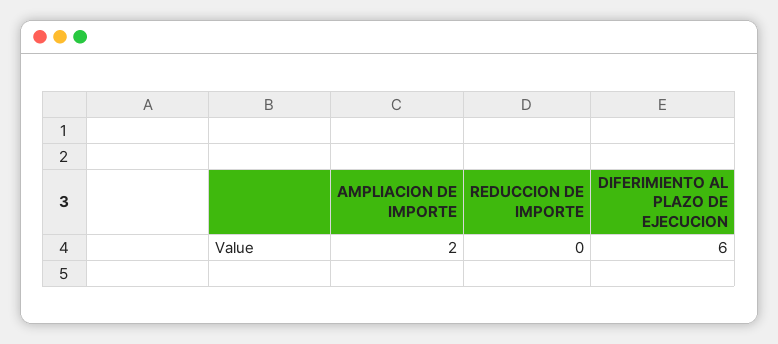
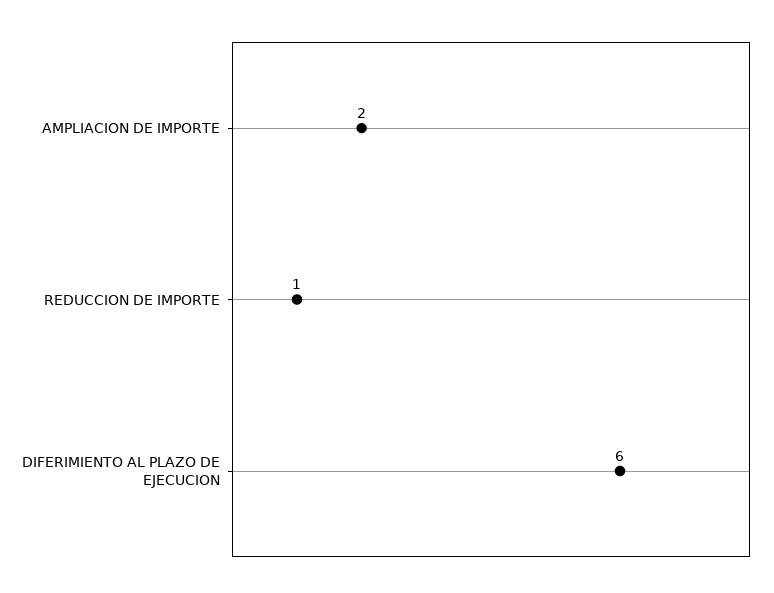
  {
    "AMPLIACION DE IMPORTE": 2,
-   "REDUCCION DE IMPORTE": 0,
+   "REDUCCION DE IMPORTE": 1,
    "DIFERIMIENTO AL PLAZO DE EJECUCION": 6
  }

